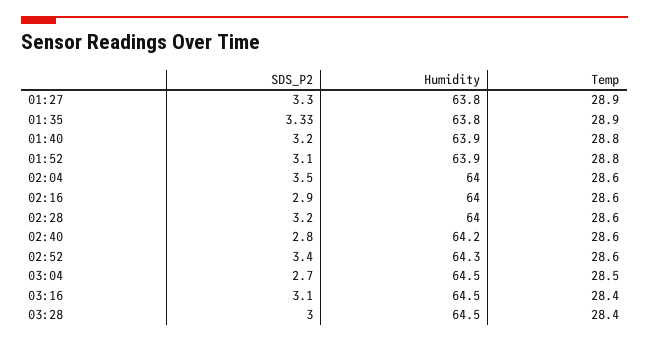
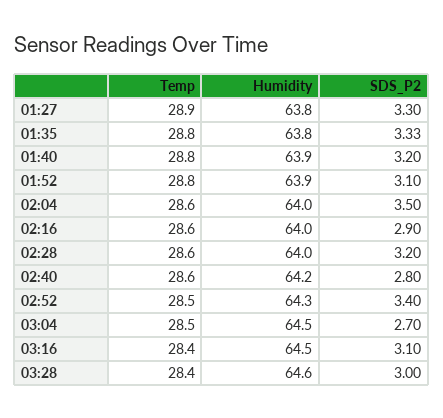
  {
    "SDS_P2": {
      "01:27": 3.3,
      "01:35": 3.33,
      "01:40": 3.2,
      "01:52": 3.1,
      "02:04": 3.5,
      "02:16": 2.9,
      "02:28": 3.2,
      "02:40": 2.8,
      "02:52": 3.4,
      "03:04": 2.7,
      "03:16": 3.1,
      "03:28": 3
    },
    "Humidity": {
      "01:27": 63.8,
      "01:35": 63.8,
      "01:40": 63.9,
      "01:52": 63.9,
      "02:04": 64,
      "02:16": 64,
      "02:28": 64,
      "02:40": 64.2,
      "02:52": 64.3,
      "03:04": 64.5,
      "03:16": 64.5,
-     "03:28": 64.5
+     "03:28": 64.6
    },
    "Temp": {
      "01:27": 28.9,
-     "01:35": 28.9,
+     "01:35": 28.8,
      "01:40": 28.8,
      "01:52": 28.8,
      "02:04": 28.6,
      "02:16": 28.6,
      "02:28": 28.6,
      "02:40": 28.6,
-     "02:52": 28.6,
+     "02:52": 28.5,
      "03:04": 28.5,
      "03:16": 28.4,
      "03:28": 28.4
    }
  }

